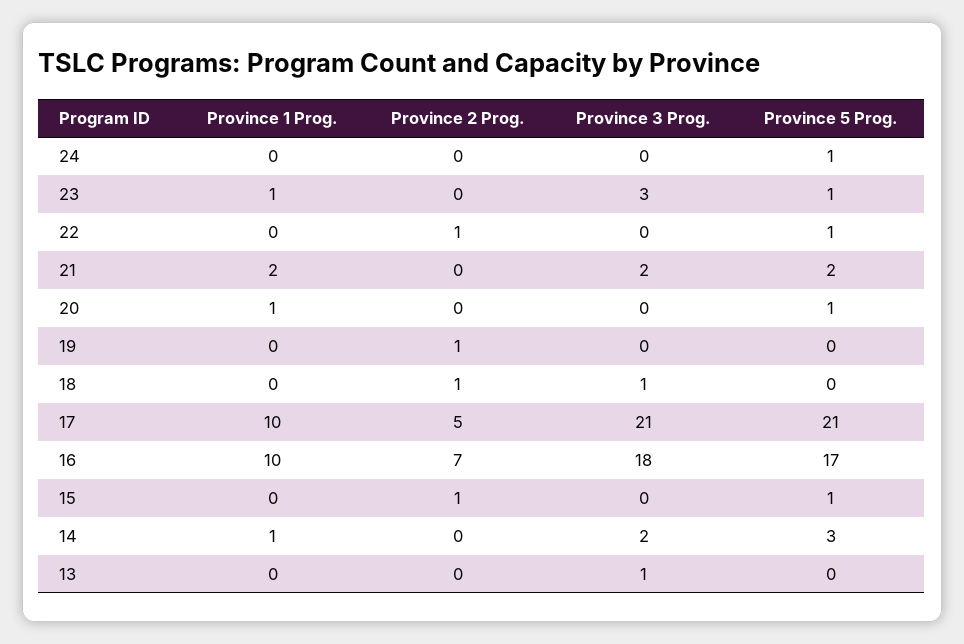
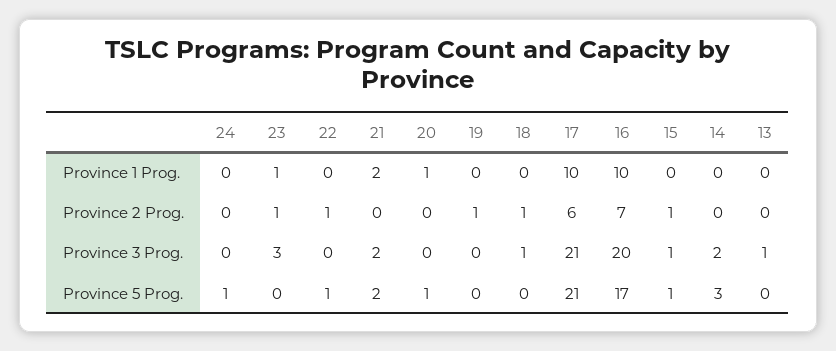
  {
    "Province 1 Prog.": {
      "24": 0,
      "23": 1,
      "22": 0,
      "21": 2,
      "20": 1,
      "19": 0,
      "18": 0,
      "17": 10,
      "16": 10,
      "15": 0,
-     "14": 1,
+     "14": 0,
      "13": 0
    },
    "Province 2 Prog.": {
      "24": 0,
-     "23": 0,
+     "23": 1,
      "22": 1,
      "21": 0,
      "20": 0,
      "19": 1,
      "18": 1,
-     "17": 5,
+     "17": 6,
      "16": 7,
      "15": 1,
      "14": 0,
      "13": 0
    },
    "Province 3 Prog.": {
      "24": 0,
      "23": 3,
      "22": 0,
      "21": 2,
      "20": 0,
      "19": 0,
      "18": 1,
      "17": 21,
-     "16": 18,
+     "16": 20,
-     "15": 0,
+     "15": 1,
      "14": 2,
      "13": 1
    },
    "Province 5 Prog.": {
      "24": 1,
-     "23": 1,
+     "23": 0,
      "22": 1,
      "21": 2,
      "20": 1,
      "19": 0,
      "18": 0,
      "17": 21,
      "16": 17,
      "15": 1,
      "14": 3,
      "13": 0
    }
  }

